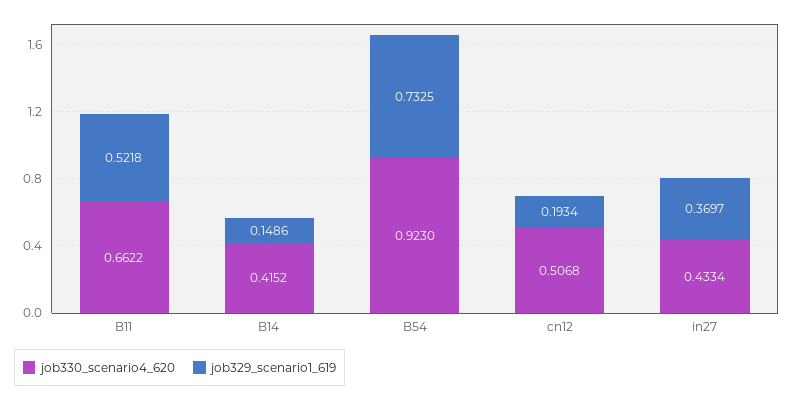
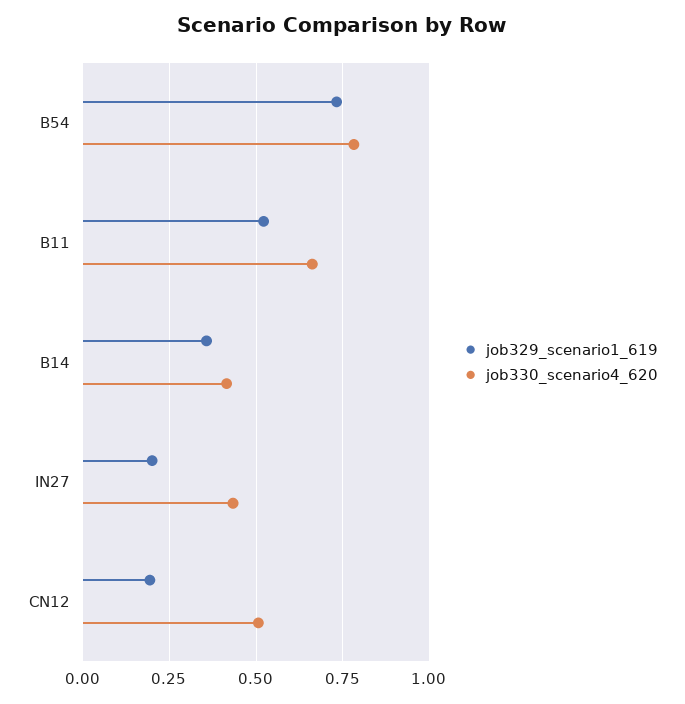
  {
    "job330_scenario4_620": {
      "B11": 0.6622,
      "B14": 0.4152,
-     "B54": 0.923,
+     "B54": 0.775,
      "cn12": 0.5068,
      "in27": 0.4334
    },
    "job329_scenario1_619": {
      "B11": 0.5218,
-     "B14": 0.1486,
+     "B14": 0.35,
      "B54": 0.7325,
      "cn12": 0.1934,
-     "in27": 0.3697
+     "in27": 0.2
    }
  }

